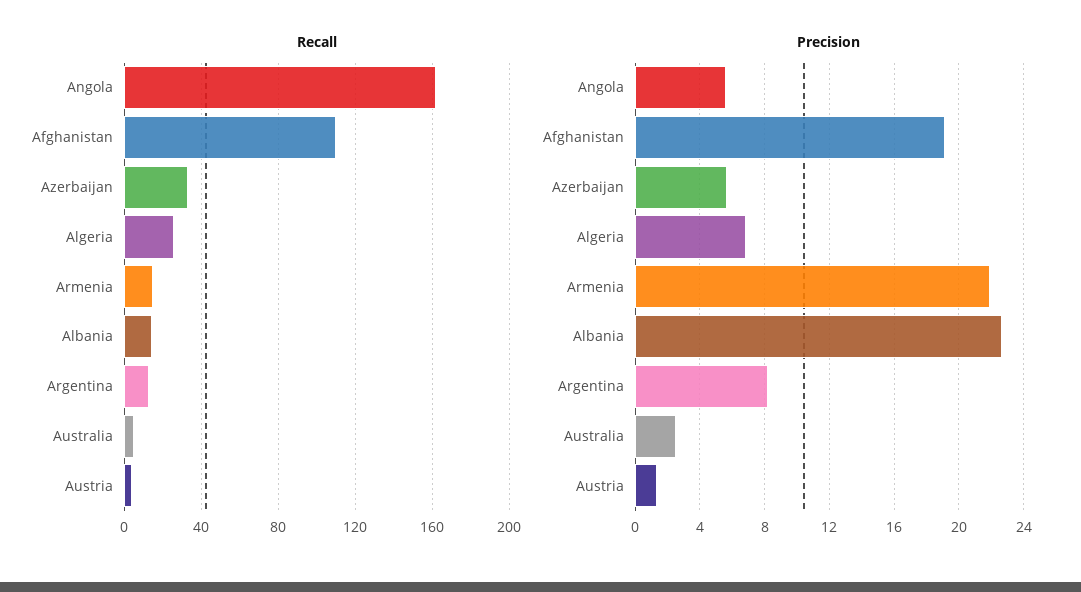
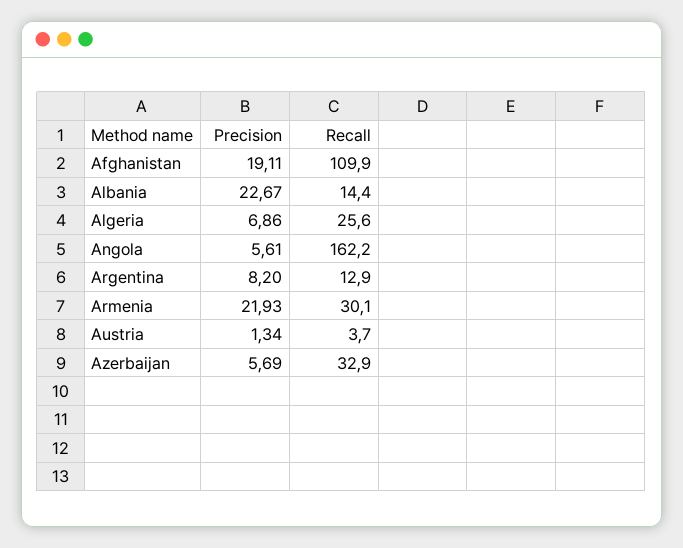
  {
    "Recall": {
      "Angola": 162.2,
      "Afghanistan": 109.9,
      "Azerbaijan": 32.9,
      "Algeria": 25.6,
-     "Armenia": 15,
+     "Armenia": 30.1,
      "Albania": 14.4,
      "Argentina": 12.9,
-     "Australia": 5,
      "Austria": 3.7
    },
    "Precision": {
      "Angola": 5.61,
      "Afghanistan": 19.11,
      "Azerbaijan": 5.69,
      "Algeria": 6.86,
      "Armenia": 21.93,
      "Albania": 22.67,
      "Argentina": 8.2,
-     "Australia": 2.5,
      "Austria": 1.34
    }
  }

